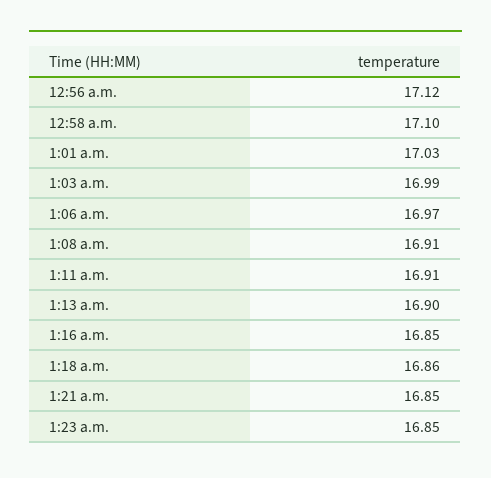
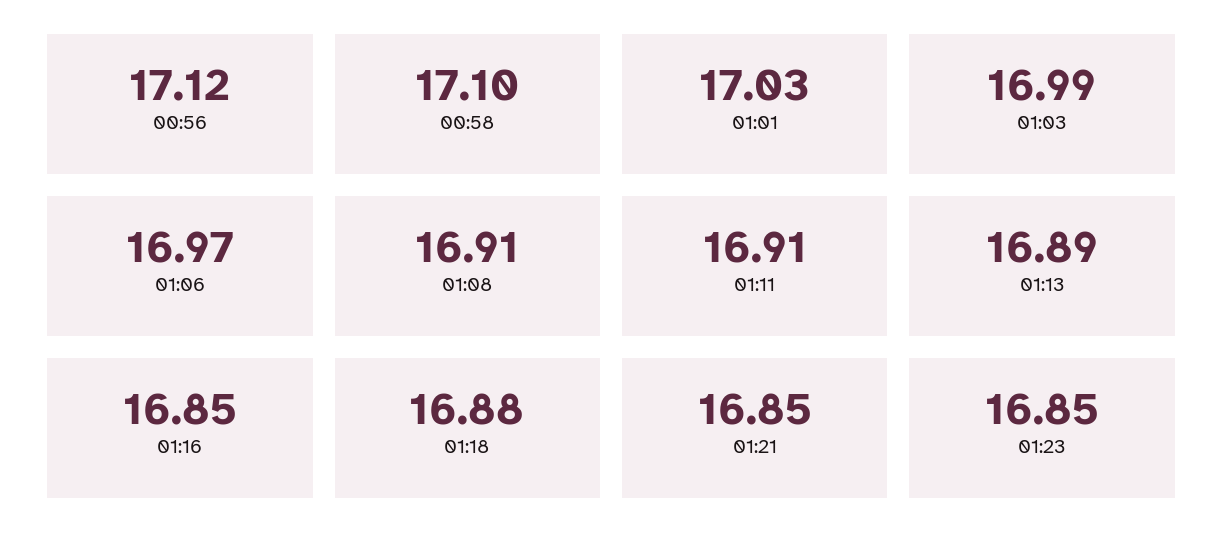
  {
    "12:56 a.m.": 17.12,
    "12:58 a.m.": 17.1,
    "1:01 a.m.": 17.03,
    "1:03 a.m.": 16.99,
    "1:06 a.m.": 16.97,
    "1:08 a.m.": 16.91,
    "1:11 a.m.": 16.91,
-   "1:13 a.m.": 16.9,
+   "1:13 a.m.": 16.89,
    "1:16 a.m.": 16.85,
-   "1:18 a.m.": 16.86,
+   "1:18 a.m.": 16.88,
    "1:21 a.m.": 16.85,
    "1:23 a.m.": 16.85
  }

